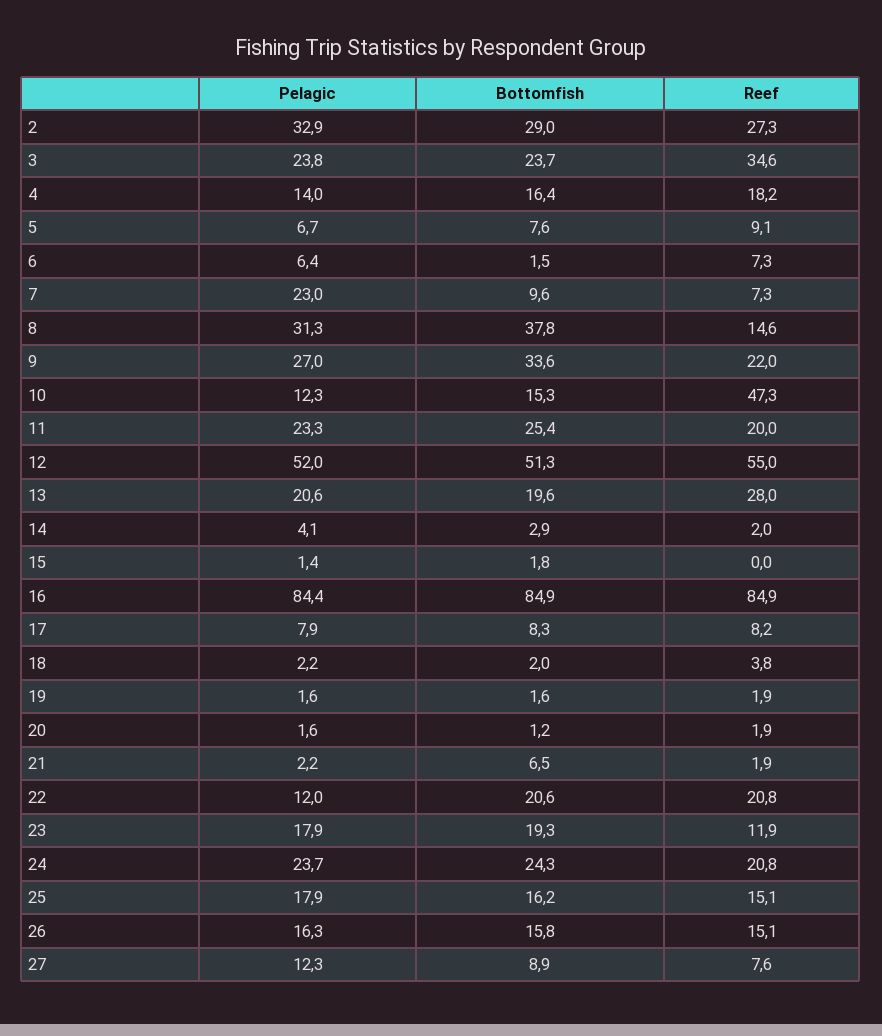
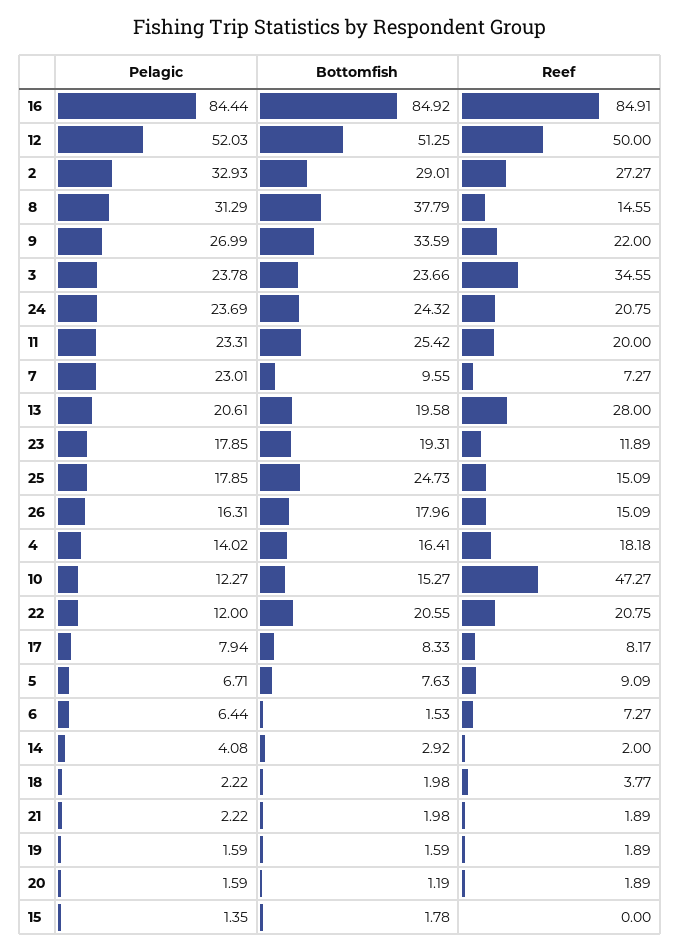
  {
    "Pelagic": {
      "2": 32.93,
      "3": 23.78,
      "4": 14.02,
      "5": 6.71,
      "6": 6.44,
      "7": 23.01,
      "8": 31.29,
      "9": 26.99,
      "10": 12.27,
      "11": 23.31,
      "12": 52.03,
      "13": 20.61,
      "14": 4.08,
      "15": 1.35,
      "16": 84.44,
      "17": 7.94,
      "18": 2.22,
      "19": 1.59,
      "20": 1.59,
      "21": 2.22,
      "22": 12,
      "23": 17.85,
      "24": 23.69,
      "25": 17.85,
-     "26": 16.31,
+     "26": 16.31
-     "27": 12.3
    },
    "Bottomfish": {
      "2": 29.01,
      "3": 23.66,
      "4": 16.41,
      "5": 7.63,
      "6": 1.53,
      "7": 9.55,
      "8": 37.79,
      "9": 33.59,
      "10": 15.27,
      "11": 25.42,
      "12": 51.25,
      "13": 19.58,
      "14": 2.92,
      "15": 1.78,
      "16": 84.92,
      "17": 8.33,
      "18": 1.98,
      "19": 1.59,
      "20": 1.19,
-     "21": 6.5,
+     "21": 1.98,
      "22": 20.55,
      "23": 19.31,
      "24": 24.32,
-     "25": 16.2,
+     "25": 24.73,
-     "26": 15.8,
+     "26": 17.96
-     "27": 8.9
    },
    "Reef": {
      "2": 27.27,
      "3": 34.55,
      "4": 18.18,
      "5": 9.09,
      "6": 7.27,
      "7": 7.27,
      "8": 14.55,
      "9": 22,
      "10": 47.27,
      "11": 20,
-     "12": 55,
+     "12": 50,
      "13": 28,
      "14": 2,
      "15": 0,
      "16": 84.91,
      "17": 8.17,
      "18": 3.77,
      "19": 1.89,
      "20": 1.89,
      "21": 1.89,
      "22": 20.75,
      "23": 11.89,
      "24": 20.75,
      "25": 15.09,
-     "26": 15.09,
+     "26": 15.09
-     "27": 7.6
    }
  }

